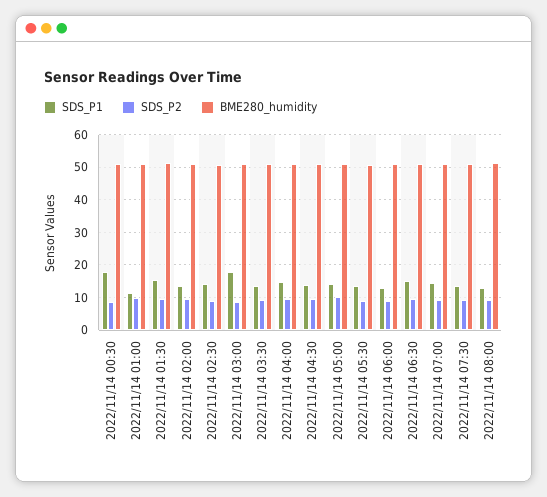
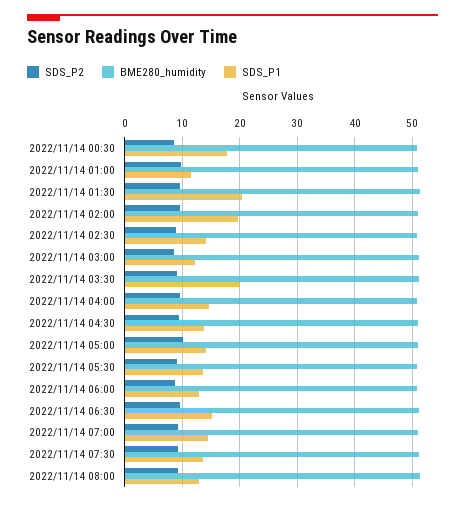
  {
    "SDS_P1": {
      "2022/11/14 00:30": 18,
      "2022/11/14 01:00": 12,
-     "2022/11/14 01:30": 16,
+     "2022/11/14 01:30": 20,
-     "2022/11/14 02:00": 14,
+     "2022/11/14 02:00": 20,
      "2022/11/14 02:30": 14,
-     "2022/11/14 03:00": 18,
+     "2022/11/14 03:00": 12,
-     "2022/11/14 03:30": 14,
+     "2022/11/14 03:30": 20,
      "2022/11/14 04:00": 14,
      "2022/11/14 04:30": 14,
      "2022/11/14 05:00": 14,
      "2022/11/14 05:30": 14,
      "2022/11/14 06:00": 12,
      "2022/11/14 06:30": 16,
      "2022/11/14 07:00": 14,
      "2022/11/14 07:30": 14,
      "2022/11/14 08:00": 12
    },
    "SDS_P2": {
      "2022/11/14 00:30": 8,
      "2022/11/14 01:00": 10,
      "2022/11/14 01:30": 10,
      "2022/11/14 02:00": 10,
      "2022/11/14 02:30": 8,
      "2022/11/14 03:00": 8,
      "2022/11/14 03:30": 10,
      "2022/11/14 04:00": 10,
      "2022/11/14 04:30": 10,
      "2022/11/14 05:00": 10,
      "2022/11/14 05:30": 10,
      "2022/11/14 06:00": 8,
      "2022/11/14 06:30": 10,
      "2022/11/14 07:00": 10,
      "2022/11/14 07:30": 10,
      "2022/11/14 08:00": 10
    },
    "BME280_humidity": {
      "2022/11/14 00:30": 50,
      "2022/11/14 01:00": 50,
      "2022/11/14 01:30": 52,
      "2022/11/14 02:00": 50,
      "2022/11/14 02:30": 50,
      "2022/11/14 03:00": 52,
      "2022/11/14 03:30": 52,
      "2022/11/14 04:00": 50,
      "2022/11/14 04:30": 50,
      "2022/11/14 05:00": 52,
      "2022/11/14 05:30": 50,
      "2022/11/14 06:00": 50,
      "2022/11/14 06:30": 52,
      "2022/11/14 07:00": 50,
      "2022/11/14 07:30": 52,
      "2022/11/14 08:00": 52
    }
  }

